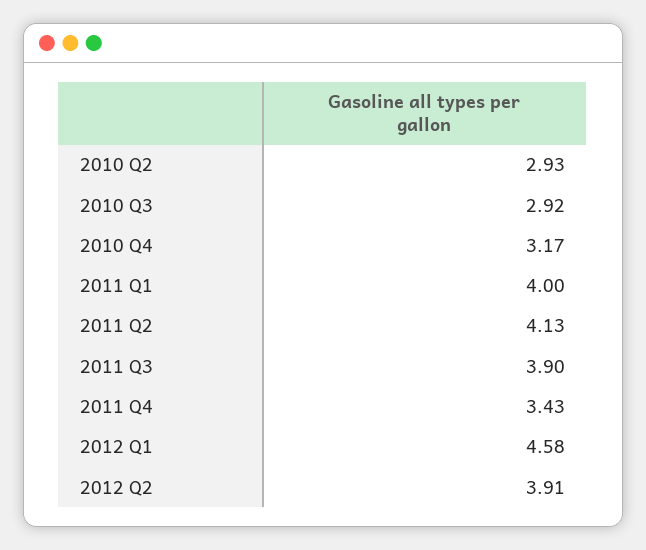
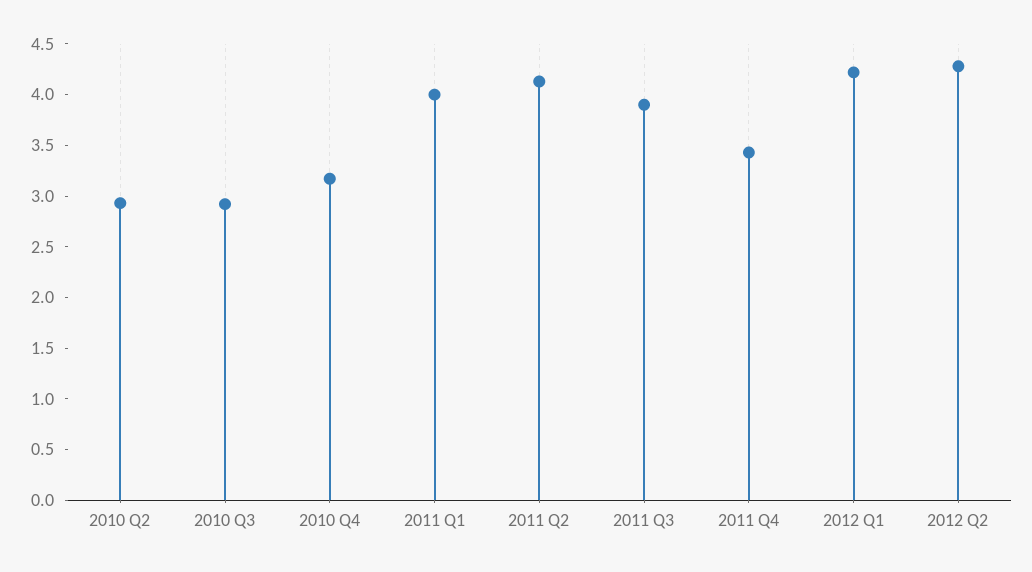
  {
    "2010 Q2": 2.93,
    "2010 Q3": 2.92,
    "2010 Q4": 3.17,
    "2011 Q1": 4,
    "2011 Q2": 4.13,
    "2011 Q3": 3.9,
    "2011 Q4": 3.43,
-   "2012 Q1": 4.58,
+   "2012 Q1": 4.2,
-   "2012 Q2": 3.91
+   "2012 Q2": 4.3
  }

